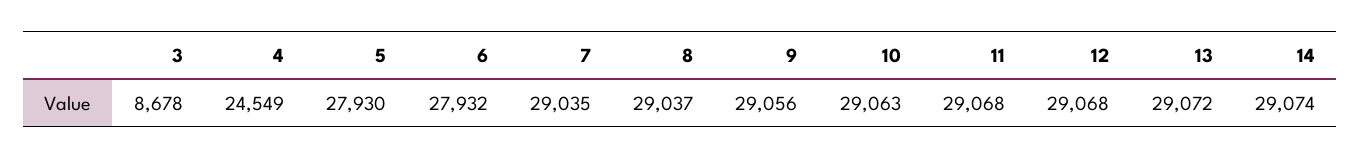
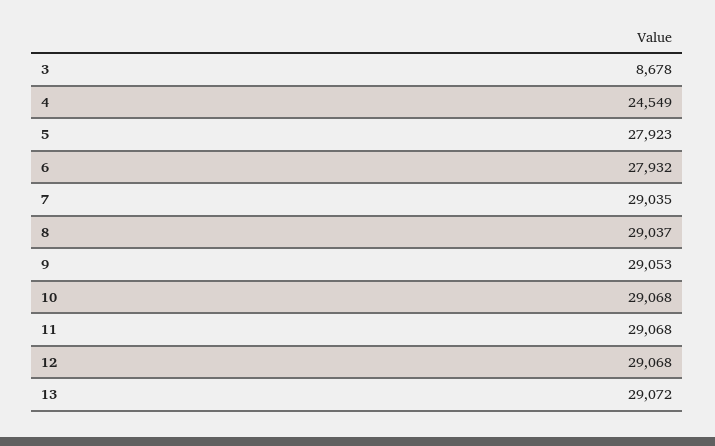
  {
    "3": 8678,
    "4": 24549,
-   "5": 27930,
+   "5": 27923,
    "6": 27932,
    "7": 29035,
    "8": 29037,
-   "9": 29056,
+   "9": 29053,
-   "10": 29063,
+   "10": 29068,
    "11": 29068,
    "12": 29068,
-   "13": 29072,
+   "13": 29072
-   "14": 29074
  }

